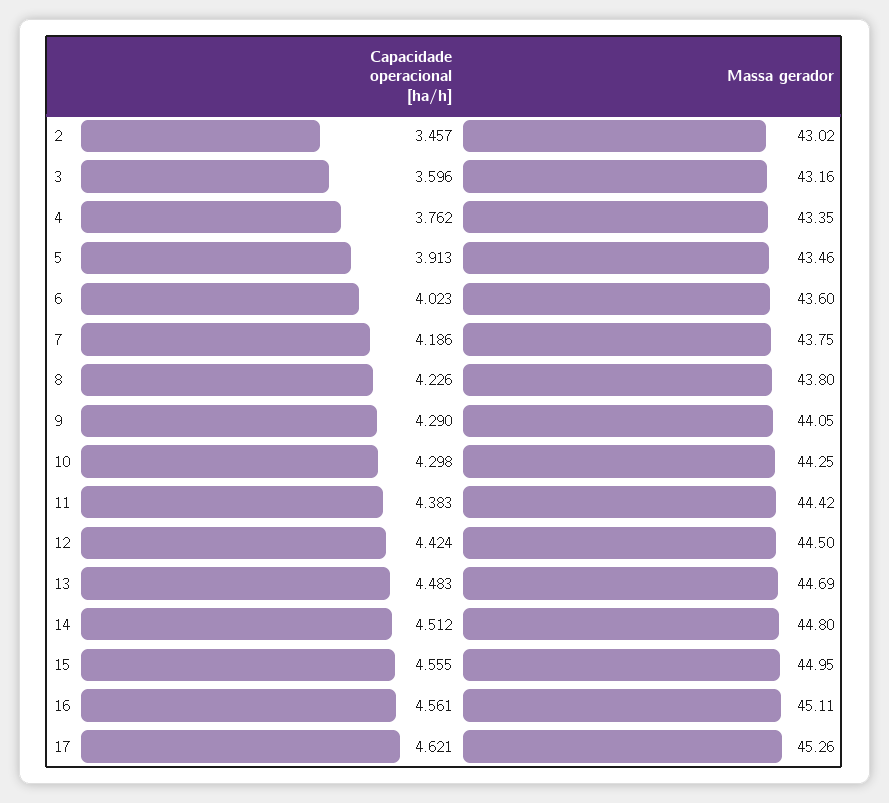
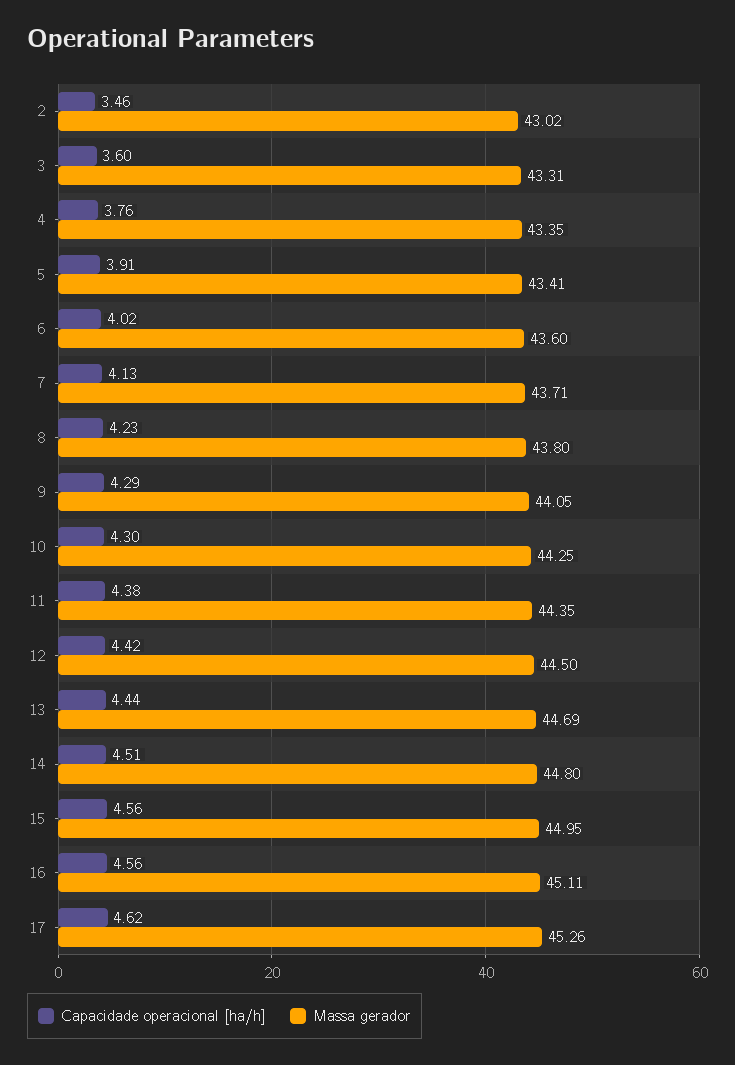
  {
    "Capacidade operacional [ha/h]": {
      "2": 3.457,
      "3": 3.596,
      "4": 3.762,
      "5": 3.913,
      "6": 4.023,
-     "7": 4.186,
+     "7": 4.13,
      "8": 4.226,
      "9": 4.29,
      "10": 4.298,
      "11": 4.383,
      "12": 4.424,
-     "13": 4.483,
+     "13": 4.44,
      "14": 4.512,
      "15": 4.555,
      "16": 4.561,
      "17": 4.621
    },
    "Massa gerador": {
      "2": 43.02,
-     "3": 43.16,
+     "3": 43.31,
      "4": 43.35,
-     "5": 43.46,
+     "5": 43.41,
      "6": 43.6,
-     "7": 43.75,
+     "7": 43.71,
      "8": 43.8,
      "9": 44.05,
      "10": 44.25,
-     "11": 44.42,
+     "11": 44.35,
      "12": 44.5,
      "13": 44.69,
      "14": 44.8,
      "15": 44.95,
      "16": 45.11,
      "17": 45.26
    }
  }

